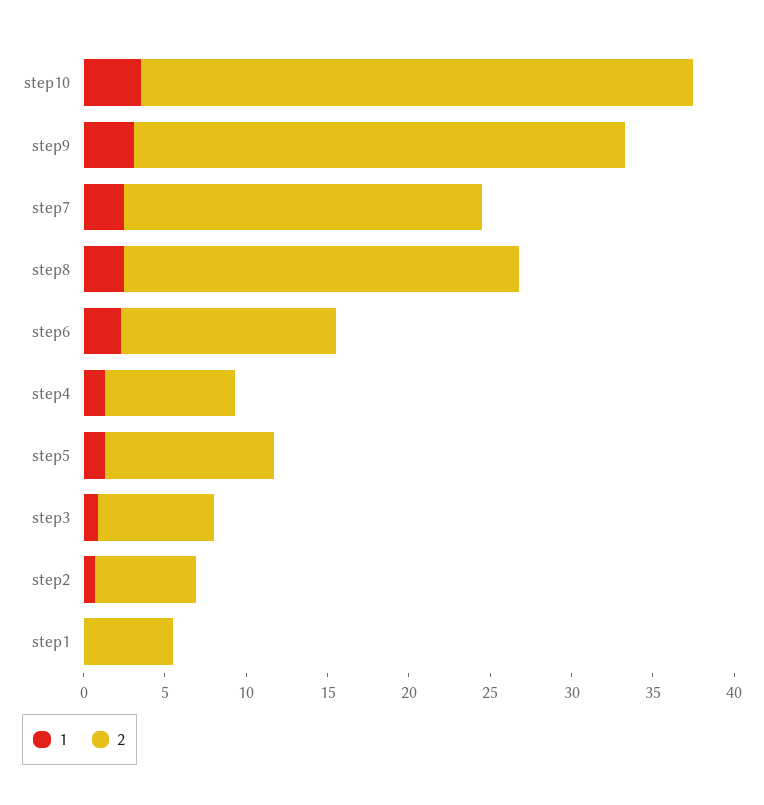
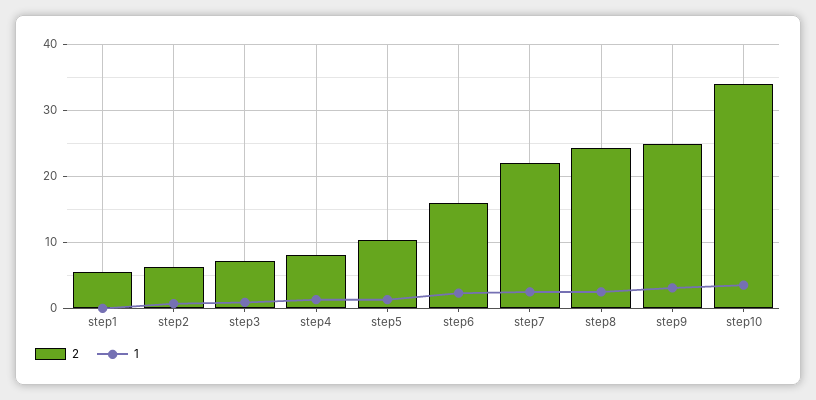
  {
    "1": {
      "step10": 4,
      "step9": 3,
      "step7": 3,
      "step8": 3,
      "step6": 2,
      "step4": 1,
      "step5": 1,
      "step3": 1,
      "step2": 1,
      "step1": 0
    },
    "2": {
      "step10": 34,
-     "step9": 30,
+     "step9": 25,
      "step7": 22,
      "step8": 24,
-     "step6": 13,
+     "step6": 16,
      "step4": 8,
      "step5": 10,
      "step3": 7,
      "step2": 6,
      "step1": 6
    }
  }

